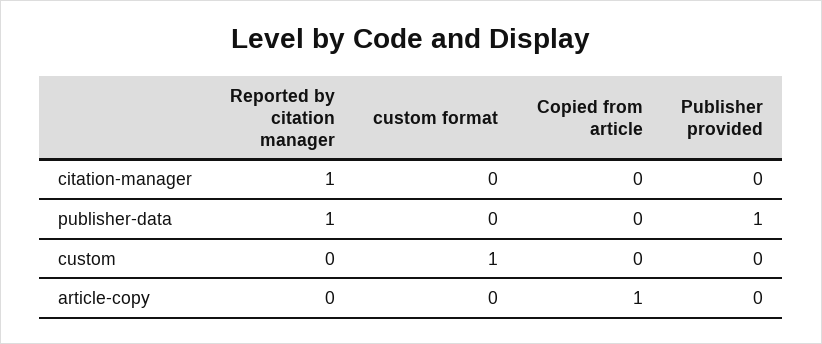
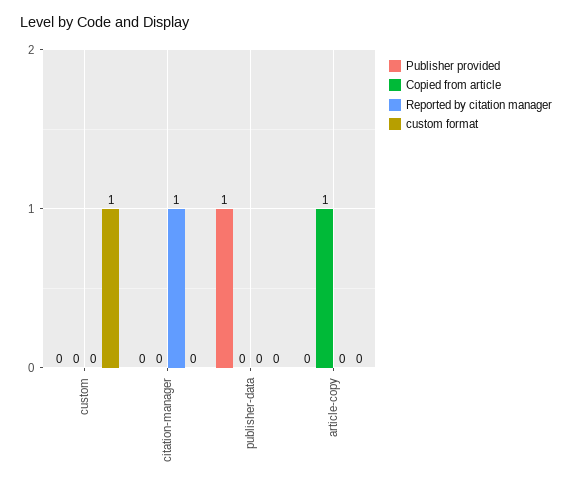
  {
    "Reported by citation manager": {
      "citation-manager": 1,
-     "publisher-data": 1,
+     "publisher-data": 0,
      "custom": 0,
      "article-copy": 0
    },
    "custom format": {
      "citation-manager": 0,
      "publisher-data": 0,
      "custom": 1,
      "article-copy": 0
    },
    "Copied from article": {
      "citation-manager": 0,
      "publisher-data": 0,
      "custom": 0,
      "article-copy": 1
    },
    "Publisher provided": {
      "citation-manager": 0,
      "publisher-data": 1,
      "custom": 0,
      "article-copy": 0
    }
  }

